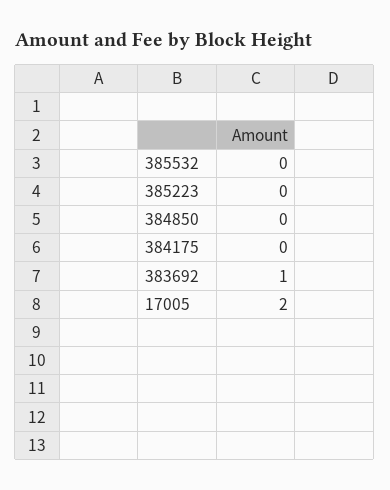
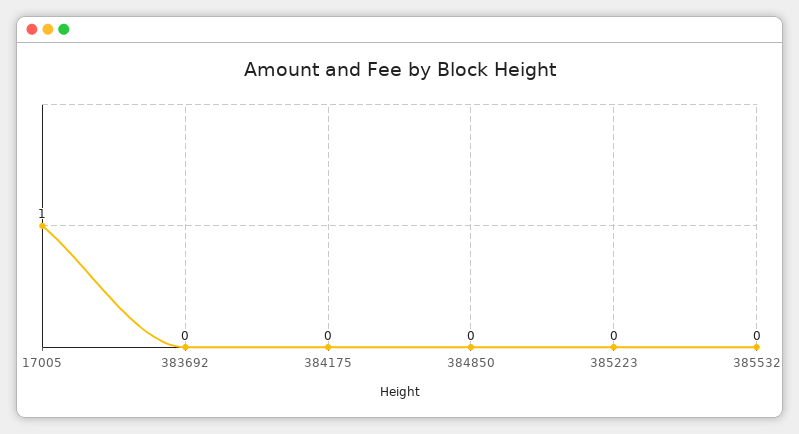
  {
    "385532": 0,
    "385223": 0,
    "384850": 0,
    "384175": 0,
-   "383692": 1,
+   "383692": 0,
-   "17005": 2
+   "17005": 1
  }

